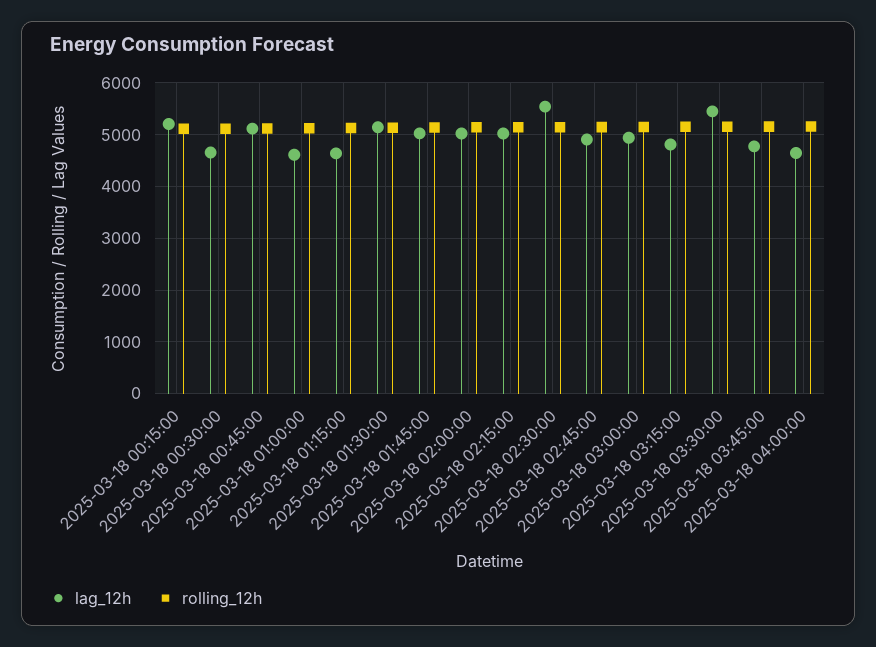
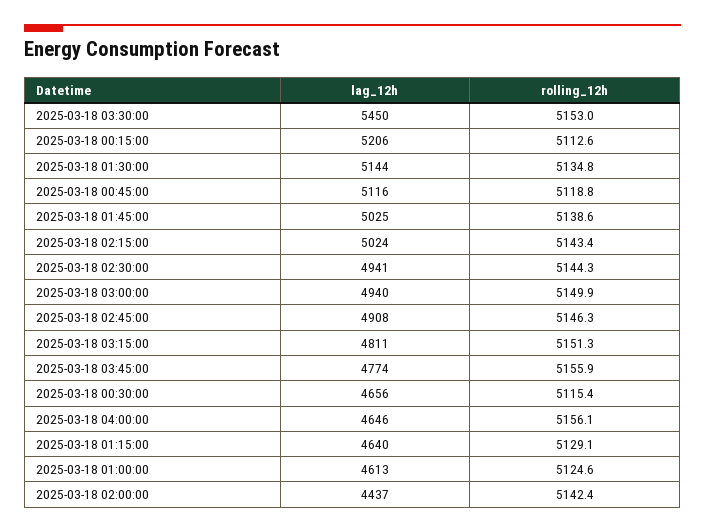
  {
    "lag_12h": {
      "2025-03-18 00:15:00": 5206,
      "2025-03-18 00:30:00": 4656,
      "2025-03-18 00:45:00": 5116,
      "2025-03-18 01:00:00": 4613,
      "2025-03-18 01:15:00": 4640,
      "2025-03-18 01:30:00": 5144,
      "2025-03-18 01:45:00": 5025,
-     "2025-03-18 02:00:00": 5000,
+     "2025-03-18 02:00:00": 4437,
      "2025-03-18 02:15:00": 5024,
-     "2025-03-18 02:30:00": 5600,
+     "2025-03-18 02:30:00": 4941,
      "2025-03-18 02:45:00": 4908,
      "2025-03-18 03:00:00": 4940,
      "2025-03-18 03:15:00": 4811,
      "2025-03-18 03:30:00": 5450,
      "2025-03-18 03:45:00": 4774,
      "2025-03-18 04:00:00": 4646
    },
    "rolling_12h": {
      "2025-03-18 00:15:00": 5112.6,
      "2025-03-18 00:30:00": 5115.4,
      "2025-03-18 00:45:00": 5118.8,
      "2025-03-18 01:00:00": 5124.6,
      "2025-03-18 01:15:00": 5129.1,
      "2025-03-18 01:30:00": 5134.8,
      "2025-03-18 01:45:00": 5138.6,
      "2025-03-18 02:00:00": 5142.4,
      "2025-03-18 02:15:00": 5143.4,
      "2025-03-18 02:30:00": 5144.3,
      "2025-03-18 02:45:00": 5146.3,
      "2025-03-18 03:00:00": 5149.9,
      "2025-03-18 03:15:00": 5151.3,
      "2025-03-18 03:30:00": 5153,
      "2025-03-18 03:45:00": 5155.9,
      "2025-03-18 04:00:00": 5156.1
    }
  }

